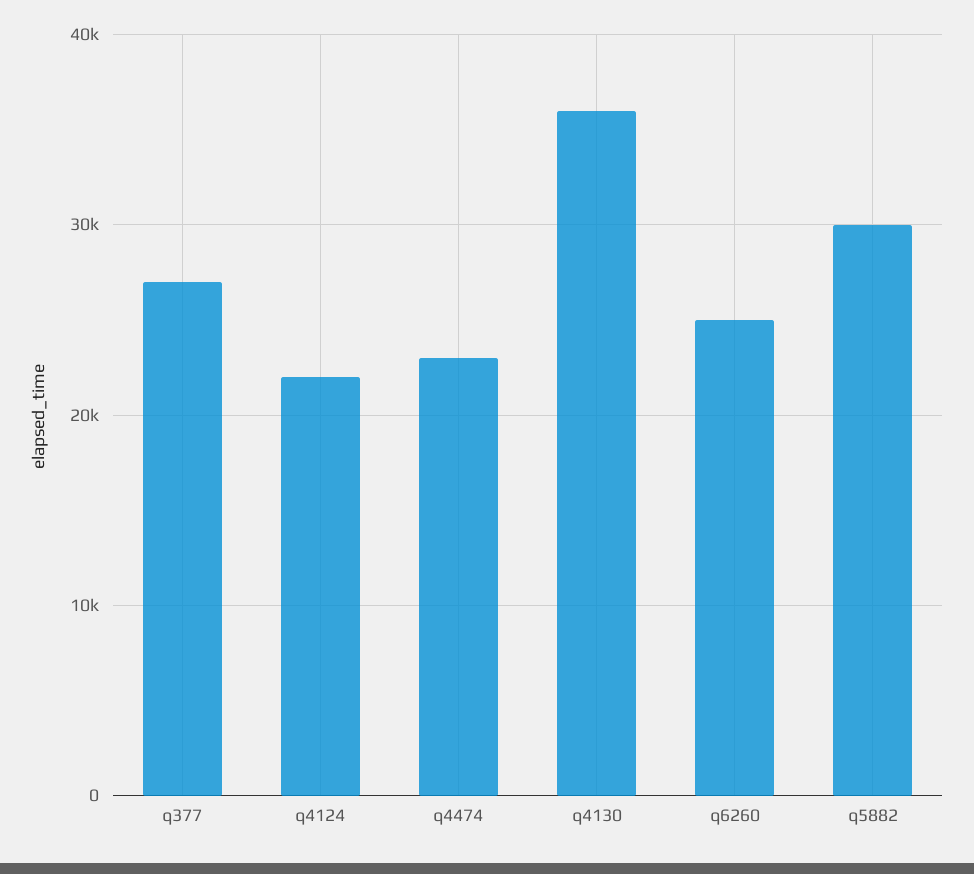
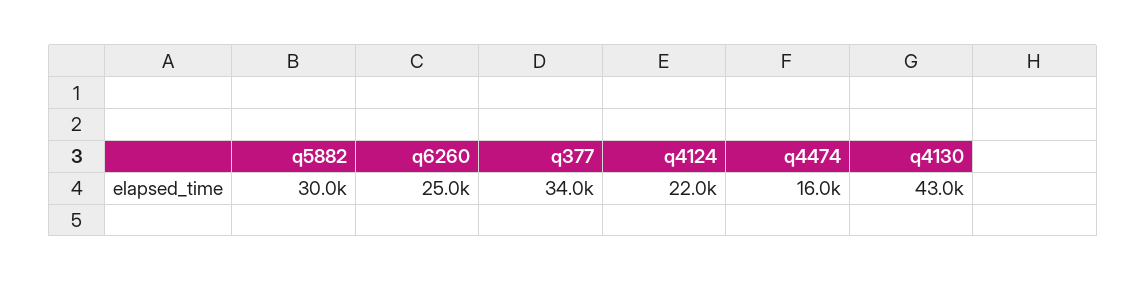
  {
-   "q377": 27000,
+   "q377": 34000,
    "q4124": 22000,
-   "q4474": 23000,
+   "q4474": 16000,
-   "q4130": 36000,
+   "q4130": 43000,
    "q6260": 25000,
    "q5882": 30000
  }

